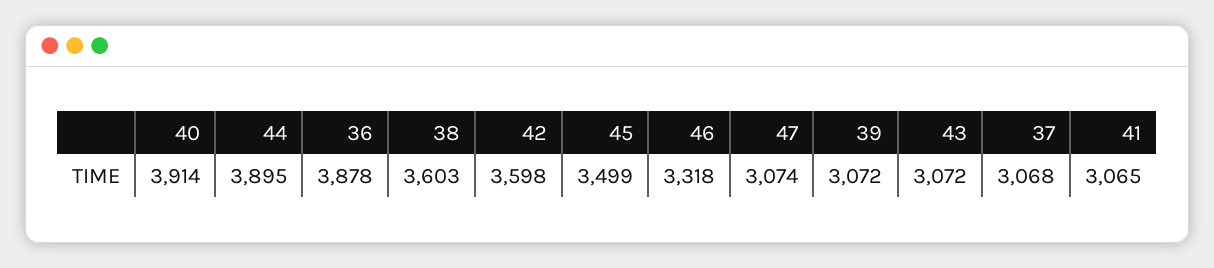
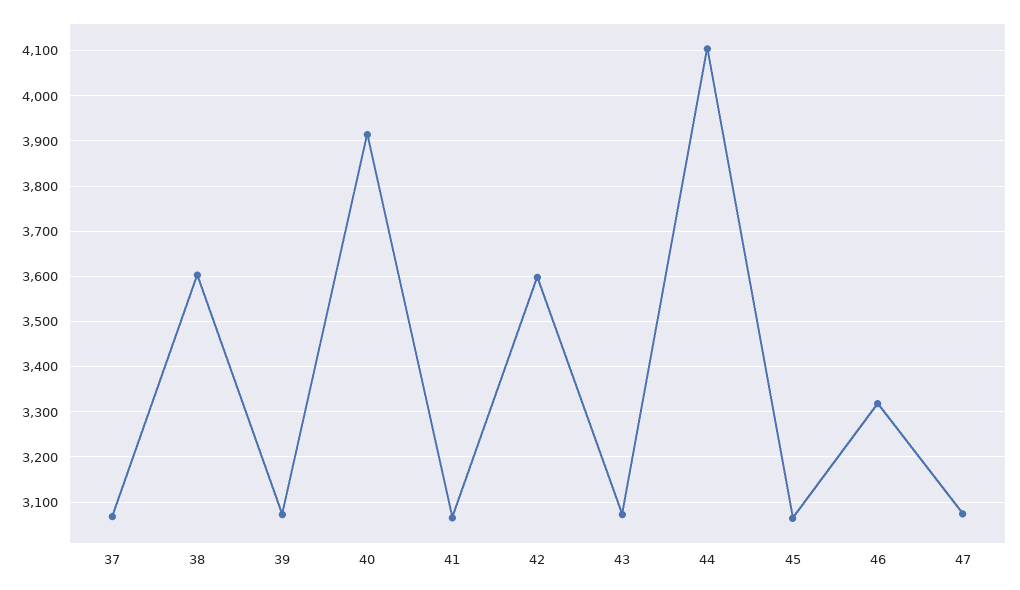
  {
    "40": 3914,
-   "44": 3895,
+   "44": 4100,
-   "36": 3878,
    "38": 3603,
    "42": 3598,
-   "45": 3499,
+   "45": 3060,
    "46": 3318,
    "47": 3074,
    "39": 3072,
    "43": 3072,
    "37": 3068,
    "41": 3065
  }

